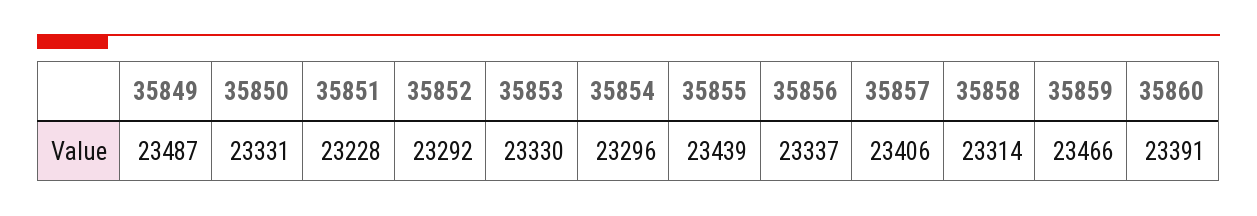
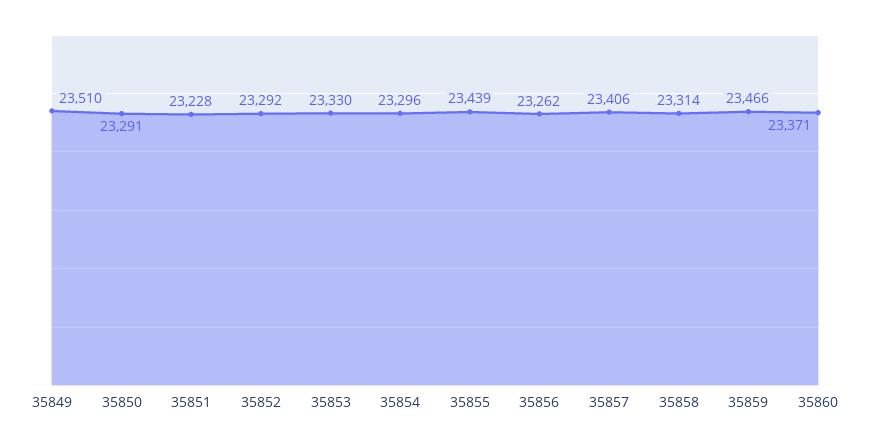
  {
-   "35849": 23487,
+   "35849": 23510,
-   "35850": 23331,
+   "35850": 23291,
    "35851": 23228,
    "35852": 23292,
    "35853": 23330,
    "35854": 23296,
    "35855": 23439,
-   "35856": 23337,
+   "35856": 23262,
    "35857": 23406,
    "35858": 23314,
    "35859": 23466,
-   "35860": 23391
+   "35860": 23371
  }

